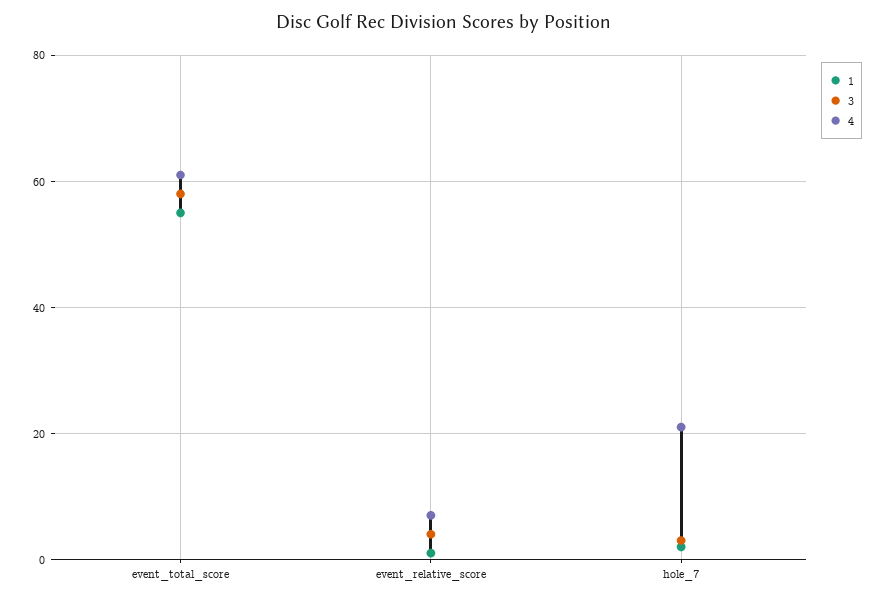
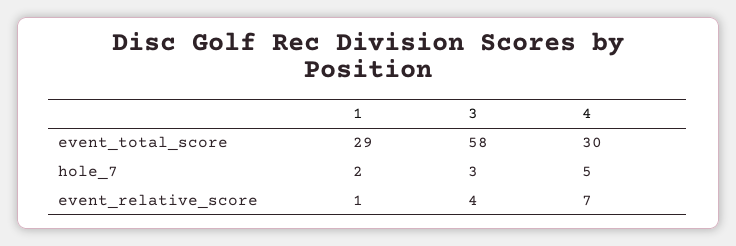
  {
    "1": {
-     "event_total_score": 55,
+     "event_total_score": 29,
      "event_relative_score": 1,
      "hole_7": 2
    },
    "3": {
      "event_total_score": 58,
      "event_relative_score": 4,
      "hole_7": 3
    },
    "4": {
-     "event_total_score": 60,
+     "event_total_score": 30,
      "event_relative_score": 7,
-     "hole_7": 20
+     "hole_7": 5
    }
  }

